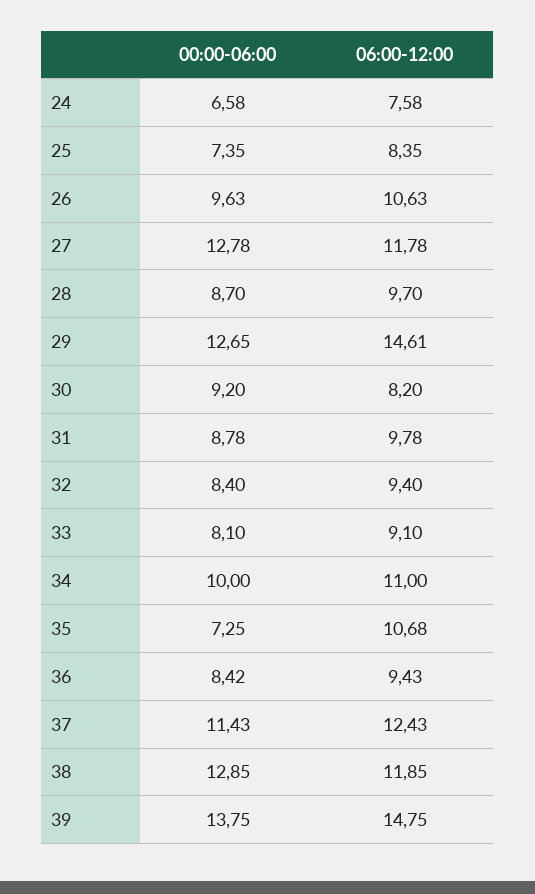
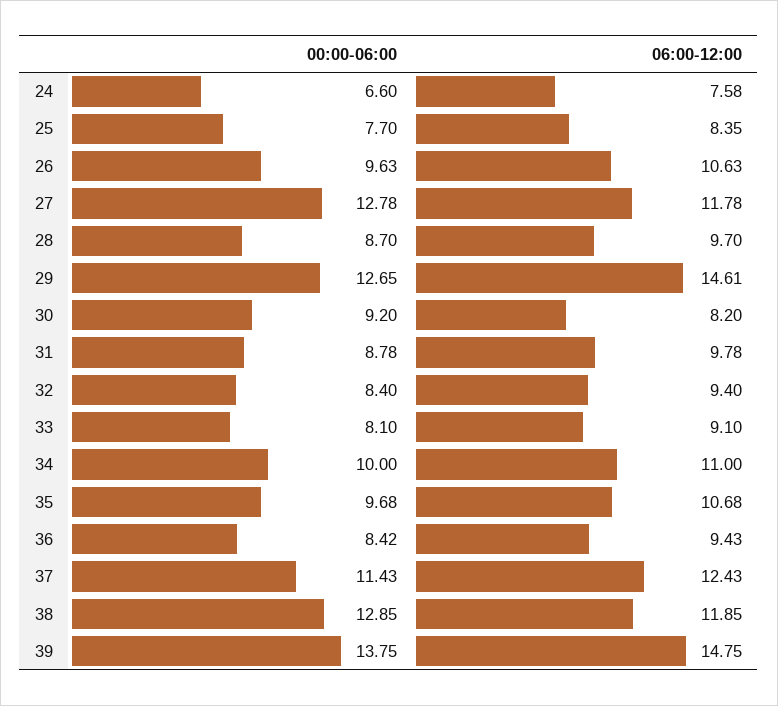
  {
    "00:00-06:00": {
-     "24": 6.58,
+     "24": 6.6,
-     "25": 7.35,
+     "25": 7.7,
      "26": 9.63,
      "27": 12.78,
      "28": 8.7,
      "29": 12.65,
      "30": 9.2,
      "31": 8.78,
      "32": 8.4,
      "33": 8.1,
      "34": 10,
-     "35": 7.25,
+     "35": 9.68,
      "36": 8.42,
      "37": 11.43,
      "38": 12.85,
      "39": 13.75
    },
    "06:00-12:00": {
      "24": 7.58,
      "25": 8.35,
      "26": 10.63,
      "27": 11.78,
      "28": 9.7,
      "29": 14.61,
      "30": 8.2,
      "31": 9.78,
      "32": 9.4,
      "33": 9.1,
      "34": 11,
      "35": 10.68,
      "36": 9.43,
      "37": 12.43,
      "38": 11.85,
      "39": 14.75
    }
  }

